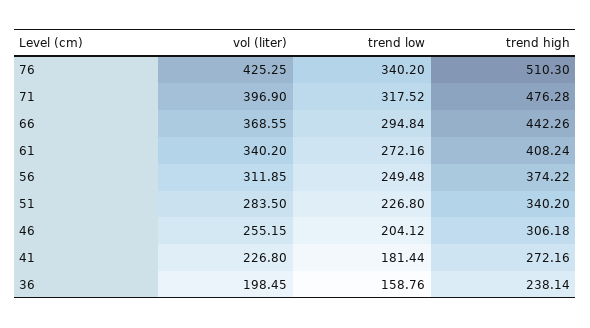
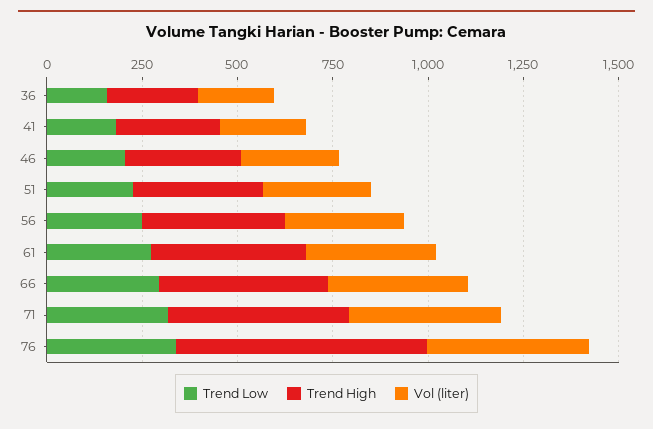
  {
    "vol (liter)": {
      "76": 425.25,
      "71": 396.9,
      "66": 368.55,
      "61": 340.2,
      "56": 311.85,
      "51": 283.5,
      "46": 255.15,
      "41": 226.8,
      "36": 198.45
    },
    "trend low": {
      "76": 340.2,
      "71": 317.52,
      "66": 294.84,
      "61": 272.16,
      "56": 249.48,
      "51": 226.8,
      "46": 204.12,
      "41": 181.44,
      "36": 158.76
    },
    "trend high": {
-     "76": 510.3,
+     "76": 650,
      "71": 476.28,
      "66": 442.26,
      "61": 408.24,
      "56": 374.22,
      "51": 340.2,
      "46": 306.18,
      "41": 272.16,
      "36": 238.14
    }
  }

